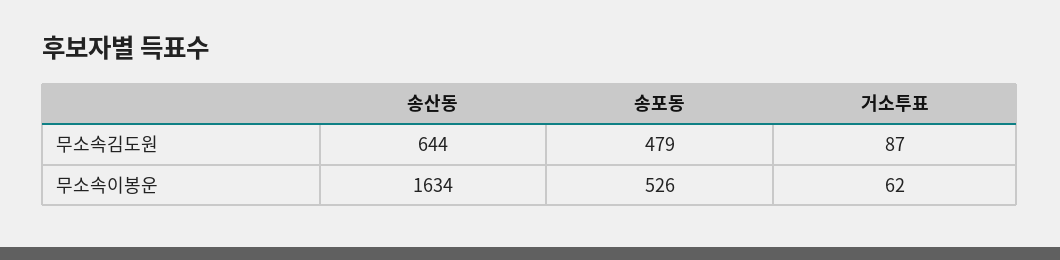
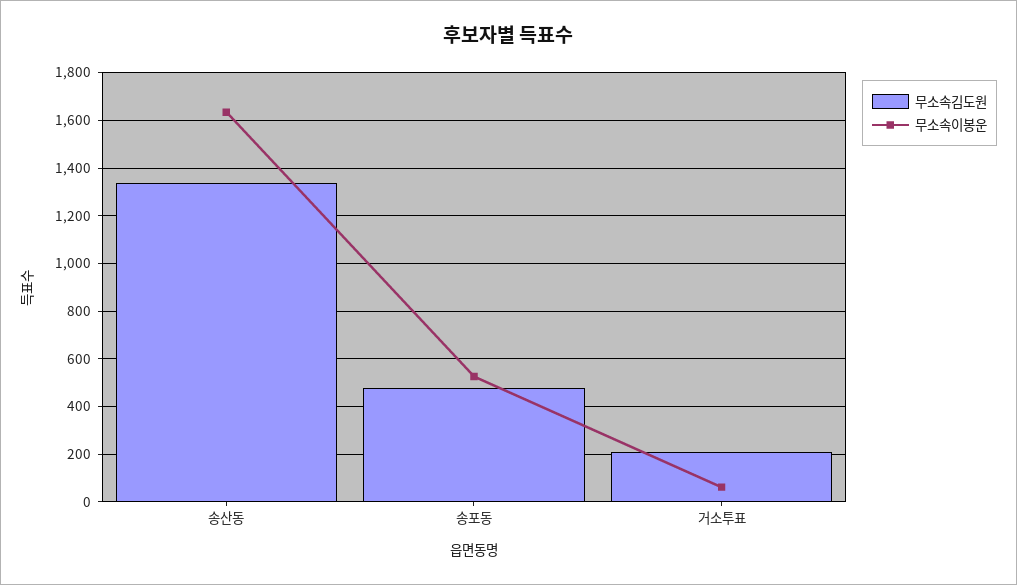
  {
    "무소속김도원": {
-     "송산동": 644,
+     "송산동": 1350,
      "송포동": 479,
-     "거소투표": 87
+     "거소투표": 200
    },
    "무소속이봉운": {
      "송산동": 1634,
      "송포동": 526,
      "거소투표": 62
    }
  }

